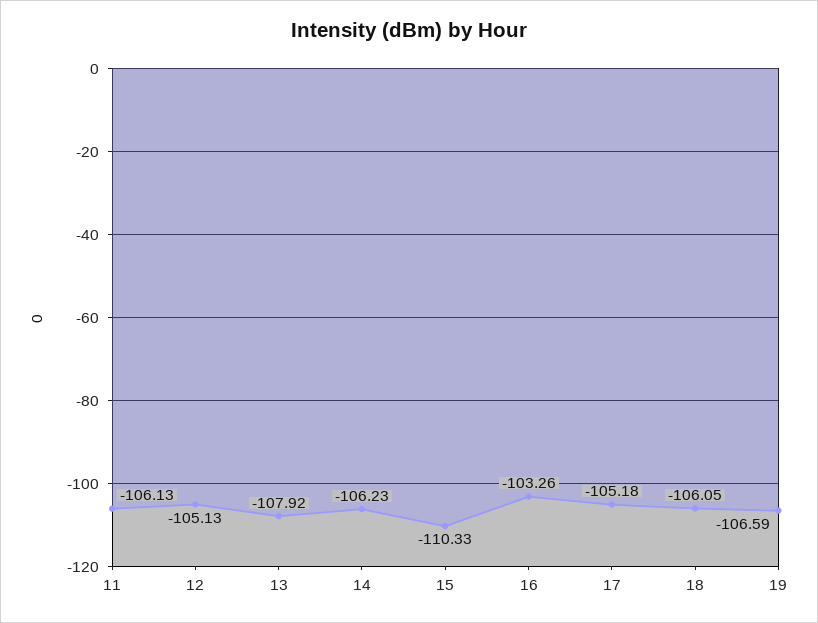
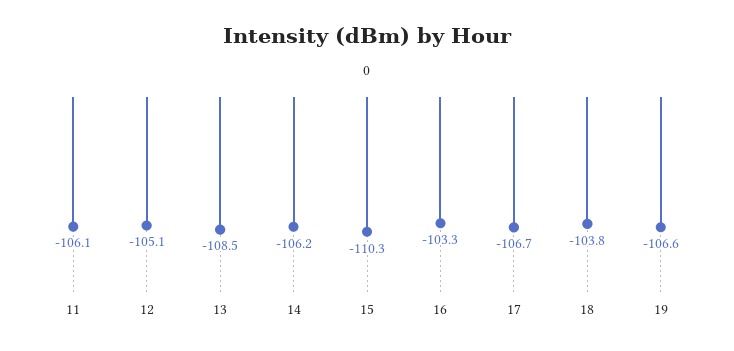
  {
    "11": -106.13,
    "12": -105.13,
-   "13": -107.92,
+   "13": -108.5,
    "14": -106.23,
    "15": -110.33,
    "16": -103.26,
-   "17": -105.18,
+   "17": -106.7,
-   "18": -106.05,
+   "18": -103.8,
    "19": -106.59
  }

